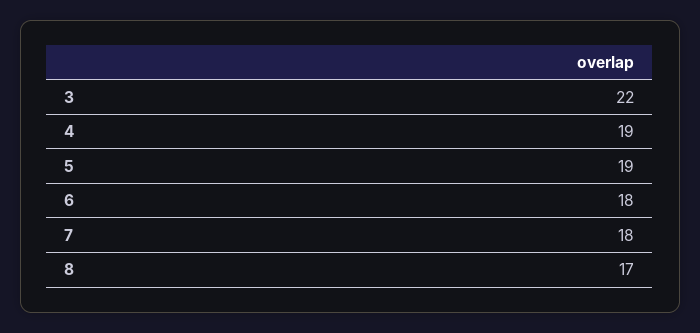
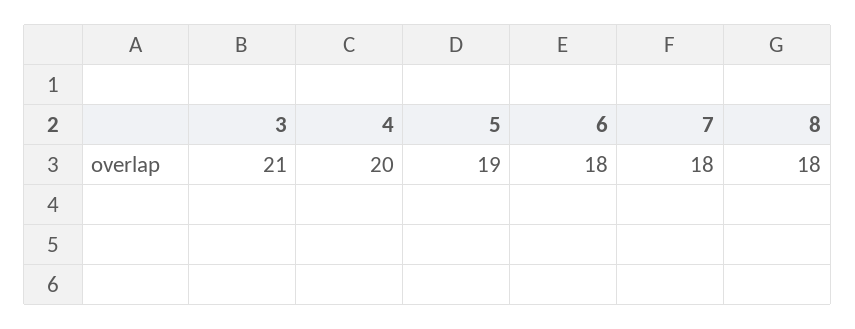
  {
-   "3": 22,
+   "3": 21,
-   "4": 19,
+   "4": 20,
    "5": 19,
    "6": 18,
    "7": 18,
-   "8": 17
+   "8": 18
  }

